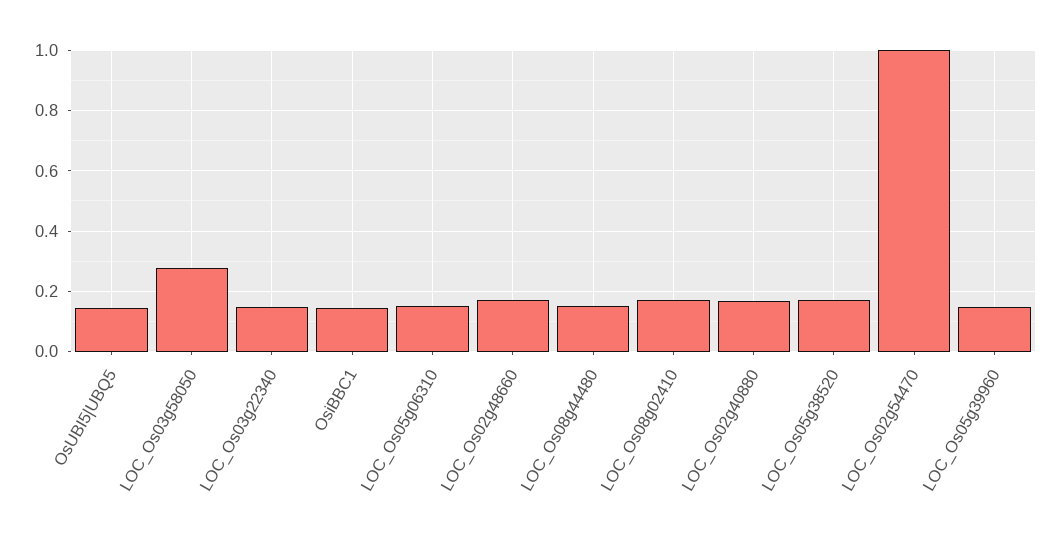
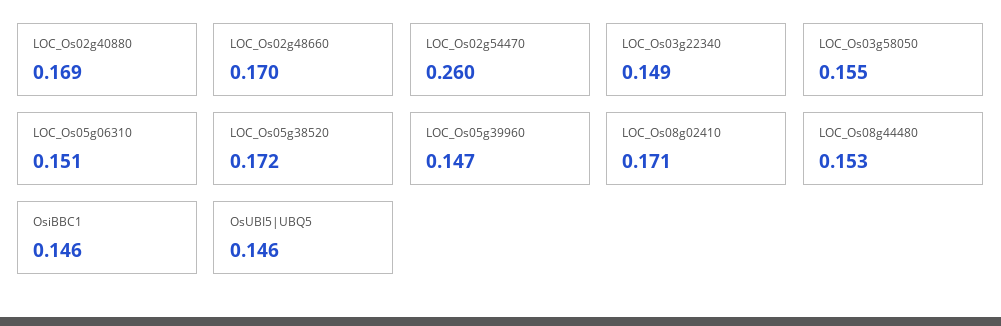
  {
    "OsUBI5|UBQ5": 0.146,
-   "LOC_Os03g58050": 0.28,
+   "LOC_Os03g58050": 0.155,
    "LOC_Os03g22340": 0.149,
    "OsiBBC1": 0.146,
    "LOC_Os05g06310": 0.151,
    "LOC_Os02g48660": 0.17,
    "LOC_Os08g44480": 0.153,
    "LOC_Os08g02410": 0.171,
    "LOC_Os02g40880": 0.169,
    "LOC_Os05g38520": 0.172,
-   "LOC_Os02g54470": 1,
+   "LOC_Os02g54470": 0.26,
    "LOC_Os05g39960": 0.147
  }

